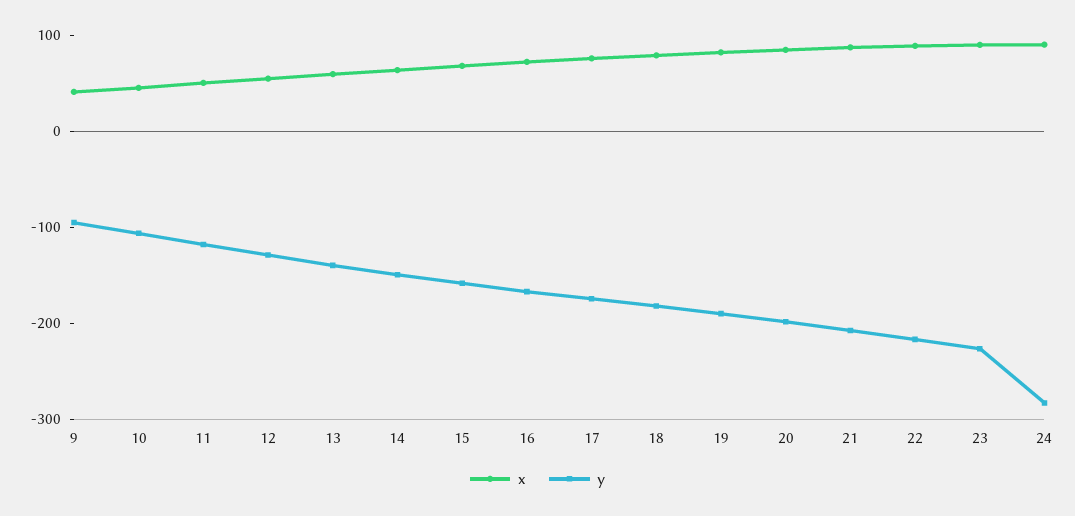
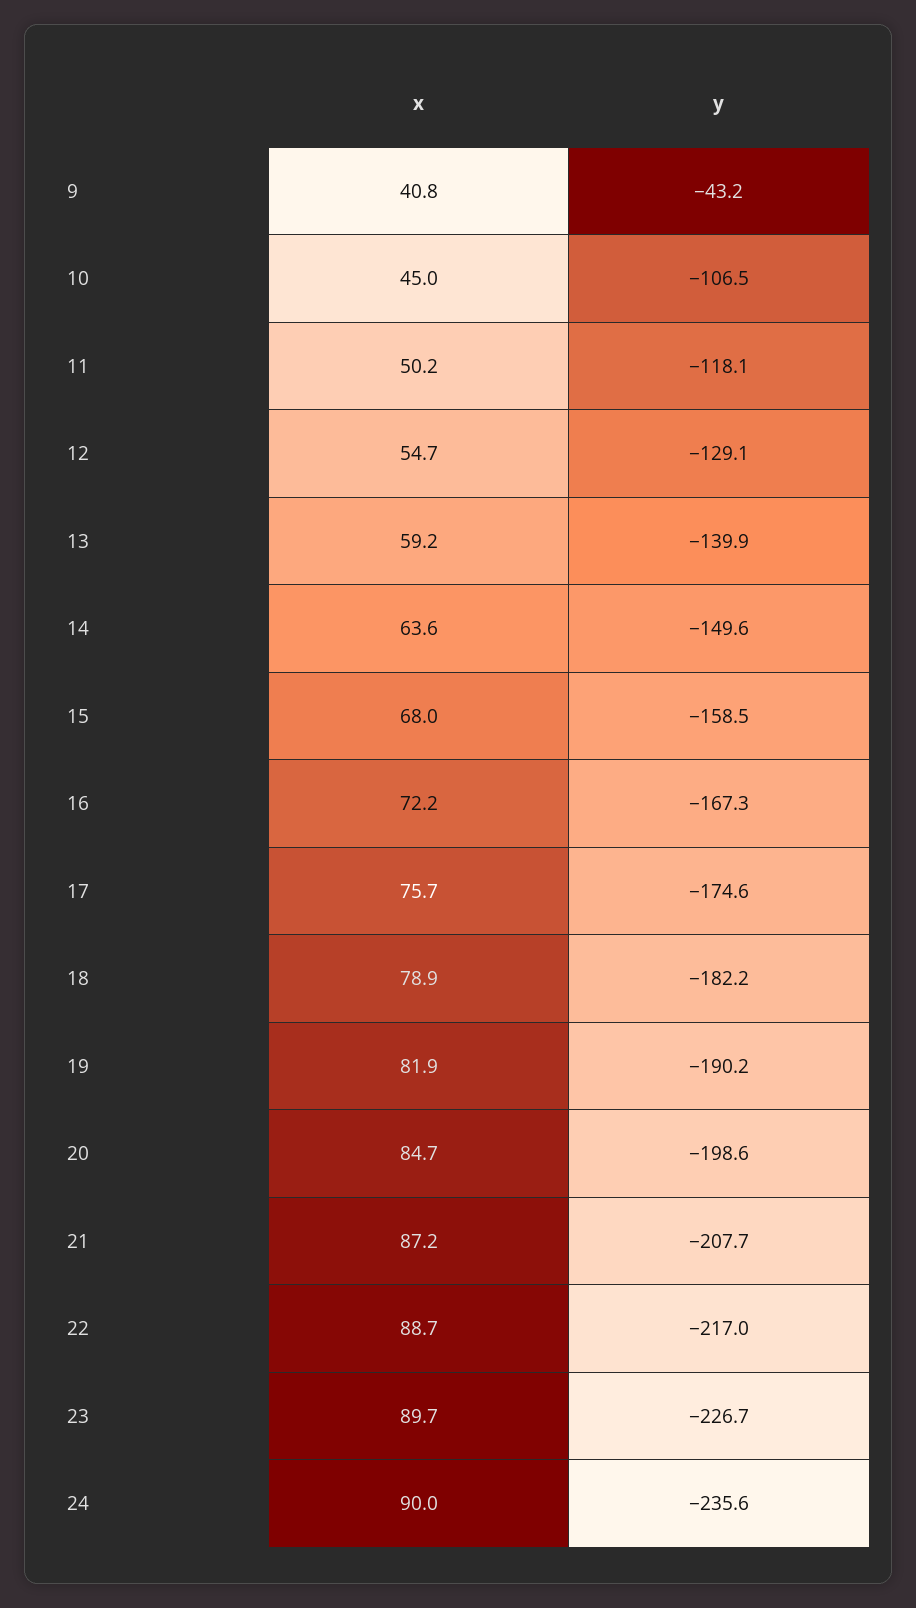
  {
    "x": {
      "9": 40.8,
      "10": 45,
      "11": 50.2,
      "12": 54.7,
      "13": 59.2,
      "14": 63.6,
      "15": 68,
      "16": 72.2,
      "17": 75.7,
      "18": 78.9,
      "19": 81.9,
      "20": 84.7,
      "21": 87.2,
      "22": 88.7,
      "23": 89.7,
      "24": 90
    },
    "y": {
-     "9": -100,
+     "9": -43.2,
      "10": -106.5,
      "11": -118.1,
      "12": -129.1,
      "13": -139.9,
      "14": -149.6,
      "15": -158.5,
      "16": -167.3,
      "17": -174.6,
      "18": -182.2,
      "19": -190.2,
      "20": -198.6,
      "21": -207.7,
      "22": -217,
      "23": -226.7,
-     "24": -280
+     "24": -235.6
    }
  }

